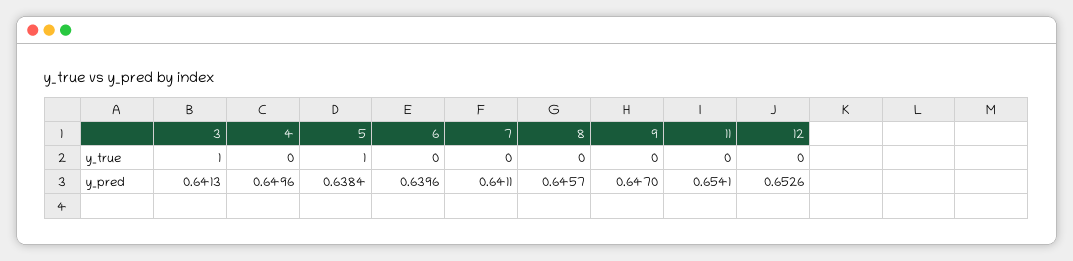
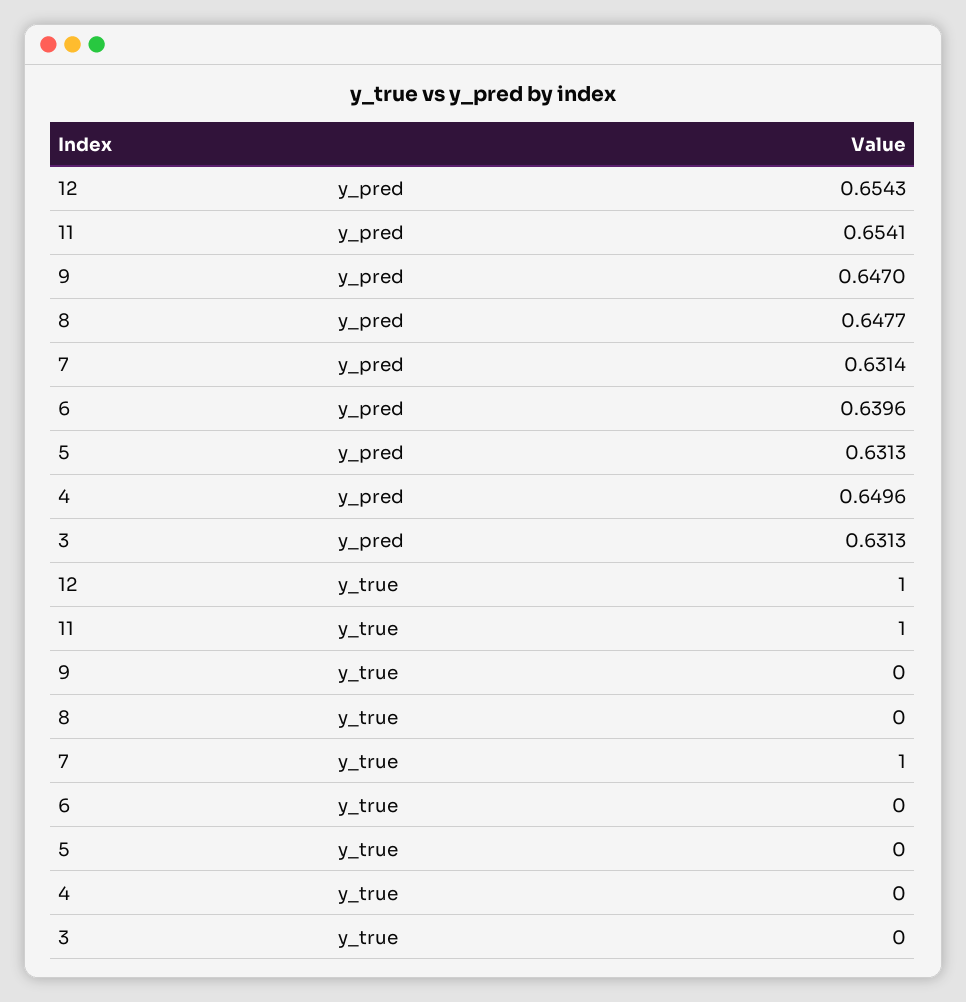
  {
    "3": {
-     "y_true": 1,
+     "y_true": 0,
-     "y_pred": 0.6413
+     "y_pred": 0.6313
    },
    "4": {
      "y_true": 0,
      "y_pred": 0.6496
    },
    "5": {
-     "y_true": 1,
+     "y_true": 0,
-     "y_pred": 0.6384
+     "y_pred": 0.6313
    },
    "6": {
      "y_true": 0,
      "y_pred": 0.6396
    },
    "7": {
-     "y_true": 0,
+     "y_true": 1,
-     "y_pred": 0.6411
+     "y_pred": 0.6314
    },
    "8": {
      "y_true": 0,
-     "y_pred": 0.6457
+     "y_pred": 0.6477
    },
    "9": {
      "y_true": 0,
      "y_pred": 0.647
    },
    "11": {
-     "y_true": 0,
+     "y_true": 1,
      "y_pred": 0.6541
    },
    "12": {
-     "y_true": 0,
+     "y_true": 1,
-     "y_pred": 0.6526
+     "y_pred": 0.6543
    }
  }

